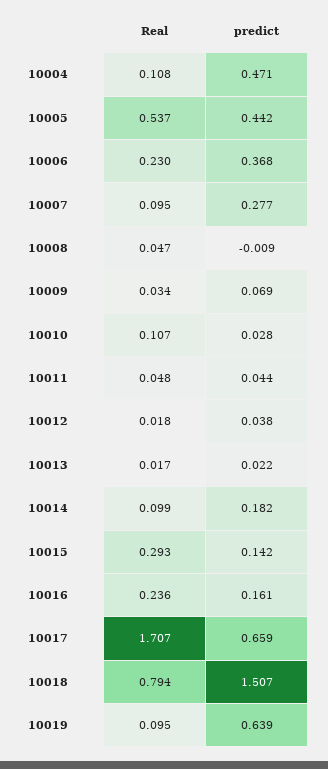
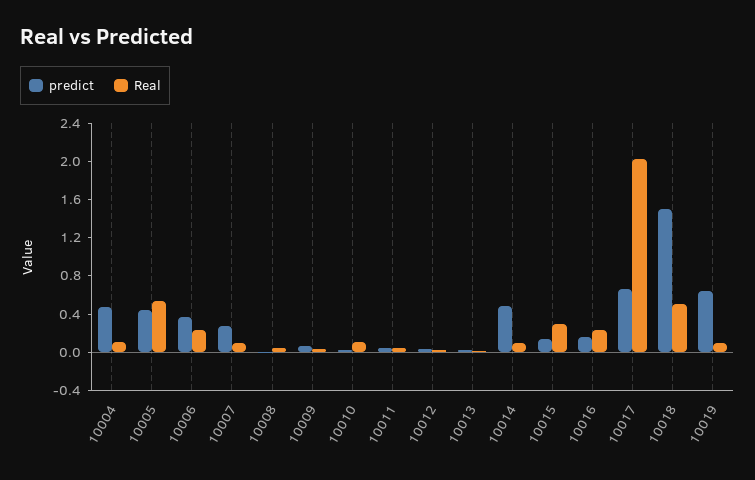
  {
    "Real": {
      "10004": 0.108,
      "10005": 0.537,
      "10006": 0.23,
      "10007": 0.095,
      "10008": 0.047,
      "10009": 0.034,
      "10010": 0.107,
      "10011": 0.048,
      "10012": 0.018,
      "10013": 0.017,
      "10014": 0.099,
      "10015": 0.293,
      "10016": 0.236,
-     "10017": 1.707,
+     "10017": 2,
-     "10018": 0.794,
+     "10018": 0.5,
      "10019": 0.095
    },
    "predict": {
      "10004": 0.471,
      "10005": 0.442,
      "10006": 0.368,
      "10007": 0.277,
      "10008": -0.009,
      "10009": 0.069,
      "10010": 0.028,
      "10011": 0.044,
      "10012": 0.038,
      "10013": 0.022,
-     "10014": 0.182,
+     "10014": 0.5,
      "10015": 0.142,
      "10016": 0.161,
      "10017": 0.659,
      "10018": 1.507,
      "10019": 0.639
    }
  }

